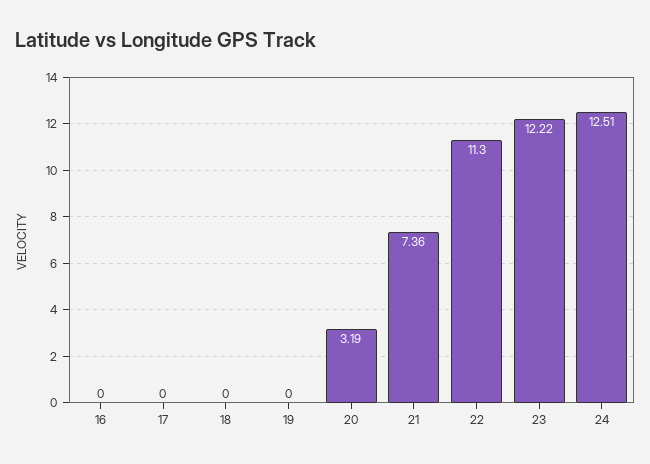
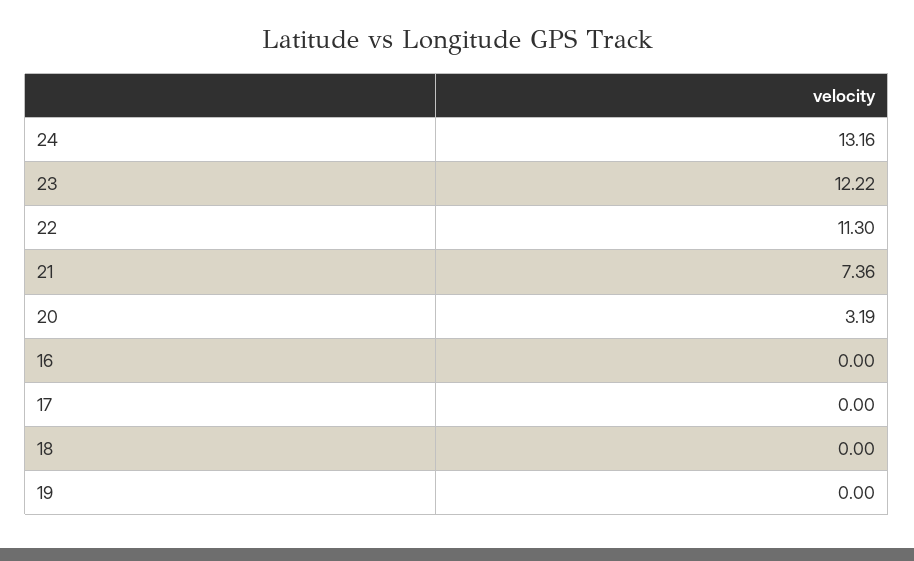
  {
    "16": 0,
    "17": 0,
    "18": 0,
    "19": 0,
    "20": 3.19,
    "21": 7.36,
    "22": 11.3,
    "23": 12.22,
-   "24": 12.51
+   "24": 13.16
  }

